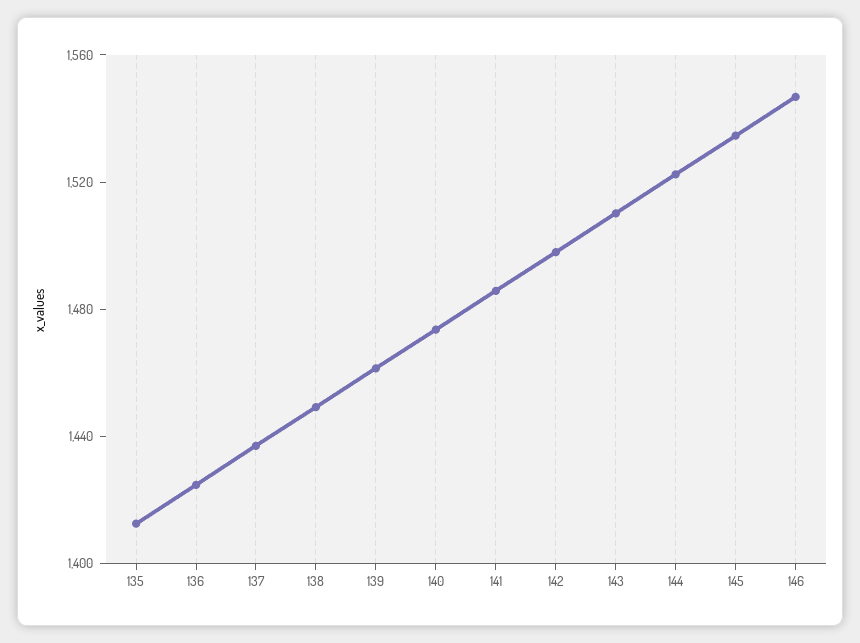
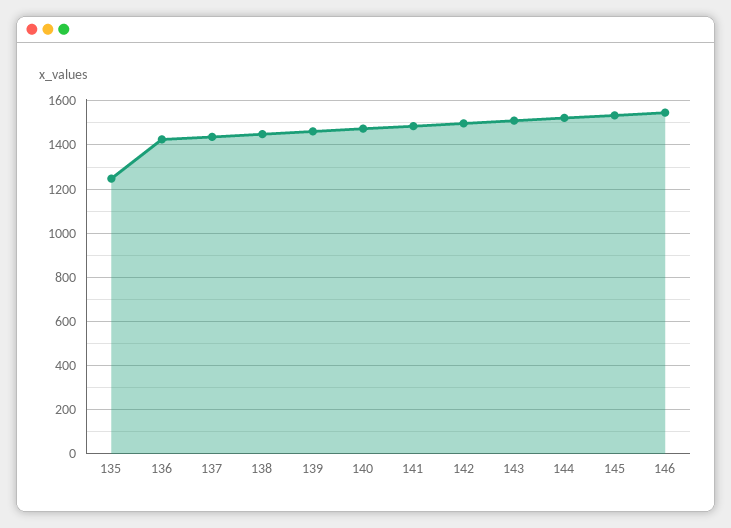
  {
-   "135": 1410,
+   "135": 1250,
    "136": 1420,
    "137": 1440,
    "138": 1450,
    "139": 1460,
    "140": 1470,
    "141": 1490,
    "142": 1500,
    "143": 1510,
    "144": 1520,
    "145": 1530,
    "146": 1550
  }

